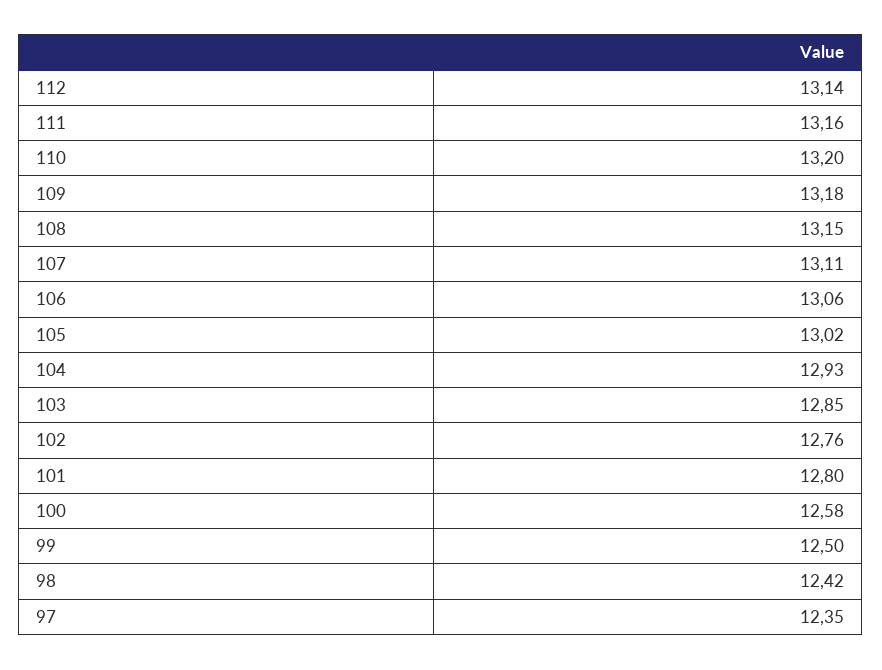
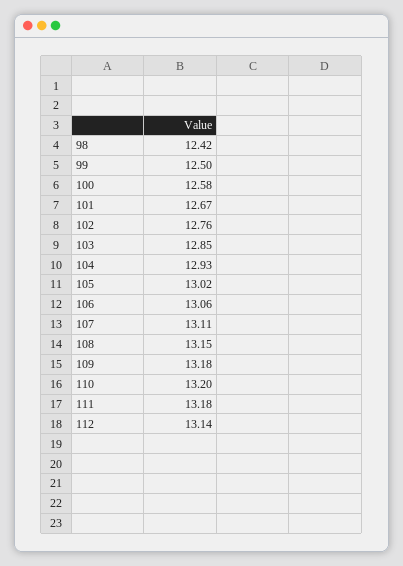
  {
    "112": 13.14,
-   "111": 13.16,
+   "111": 13.18,
    "110": 13.2,
    "109": 13.18,
    "108": 13.15,
    "107": 13.11,
    "106": 13.06,
    "105": 13.02,
    "104": 12.93,
    "103": 12.85,
    "102": 12.76,
-   "101": 12.8,
+   "101": 12.67,
    "100": 12.58,
    "99": 12.5,
-   "98": 12.42,
+   "98": 12.42
-   "97": 12.35
  }

